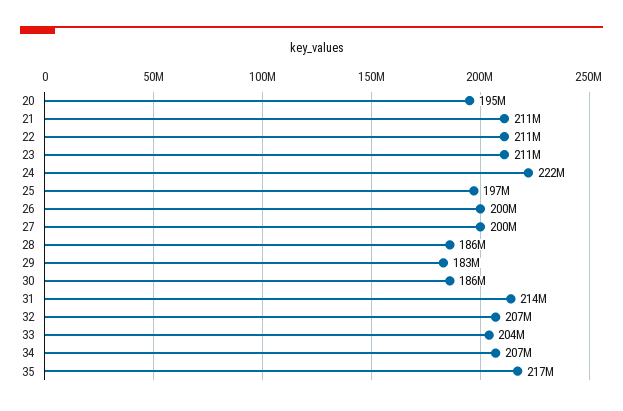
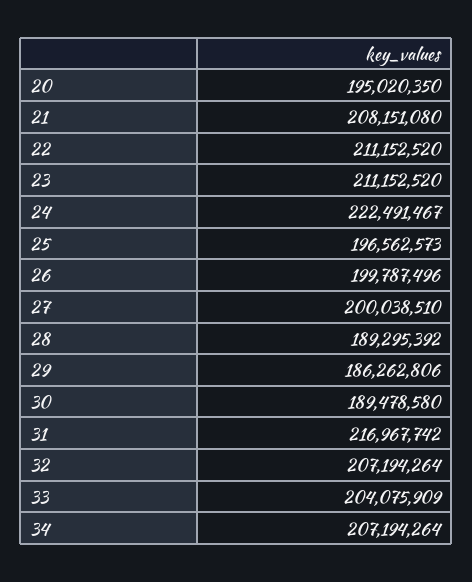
  {
    "20": 195020350,
-   "21": 211000000,
+   "21": 208151080,
    "22": 211152520,
    "23": 211152520,
    "24": 222491467,
    "25": 196562573,
    "26": 199787496,
    "27": 200038510,
-   "28": 186000000,
+   "28": 189295392,
-   "29": 183000000,
+   "29": 186262806,
-   "30": 186000000,
+   "30": 189478580,
-   "31": 214000000,
+   "31": 216967742,
    "32": 207194264,
    "33": 204075909,
-   "34": 207194264,
+   "34": 207194264
-   "35": 217000000
  }

